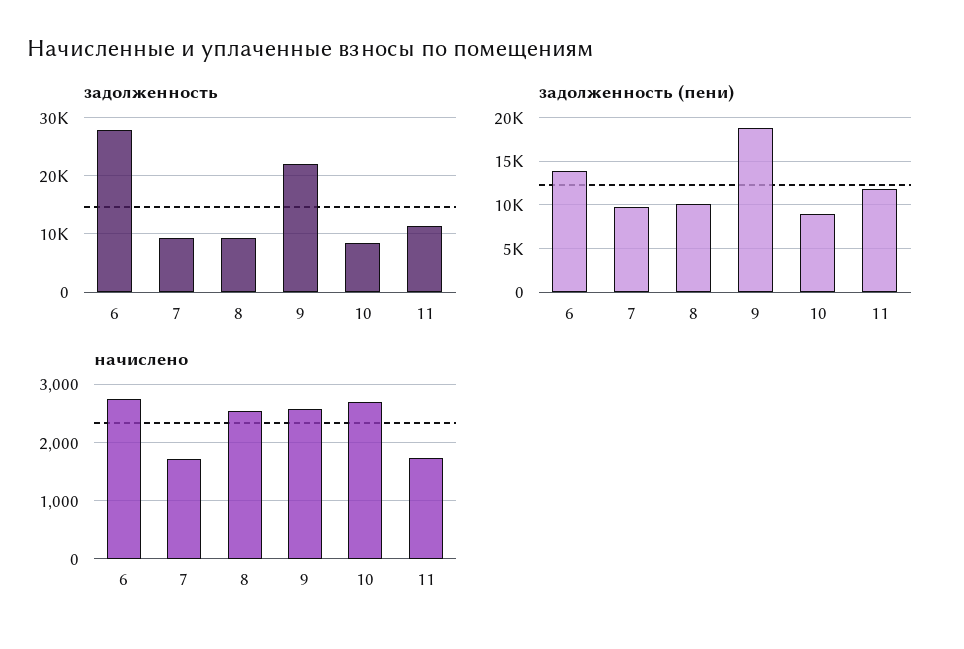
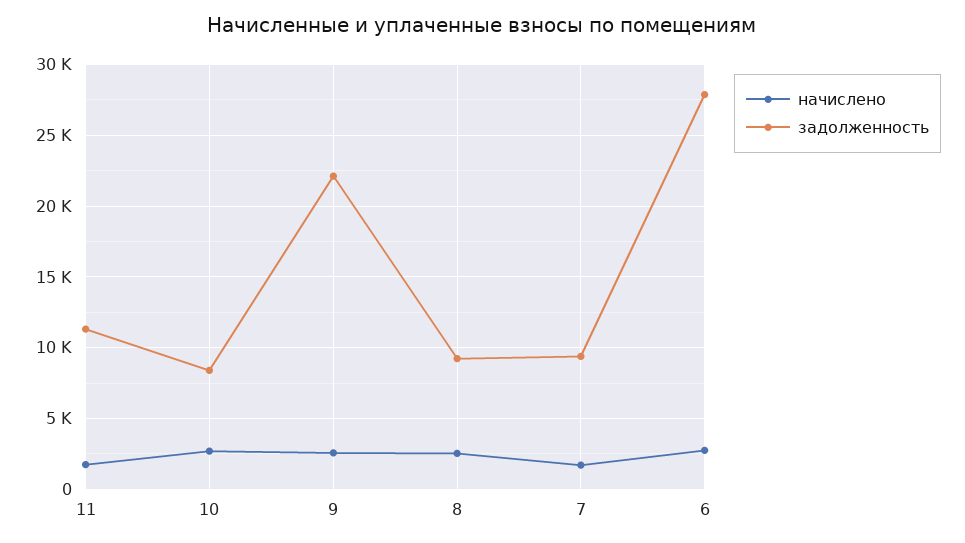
  {
    "задолженность": {
      "6": 28000,
      "7": 9500,
      "8": 9000,
      "9": 22000,
      "10": 8500,
      "11": 11500
    },
-   "задолженность (пени)": {
-     "6": 14000,
-     "7": 10000,
-     "8": 10000,
-     "9": 19000,
-     "10": 9000,
-     "11": 12000
-   },
    "начислено": {
      "6": 2800,
      "7": 1800,
      "8": 2600,
      "9": 2600,
      "10": 2600,
      "11": 1800
    }
  }

